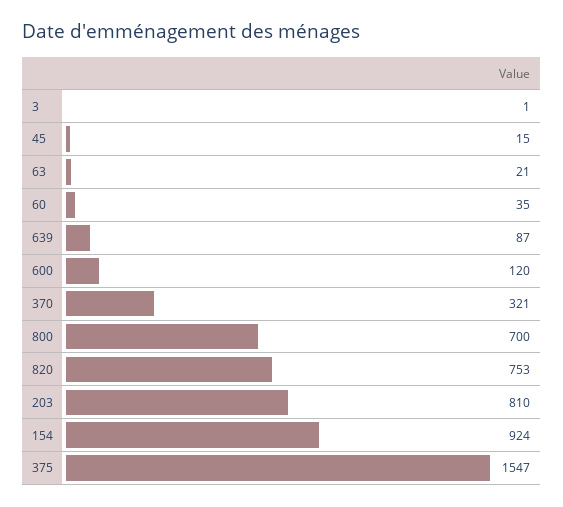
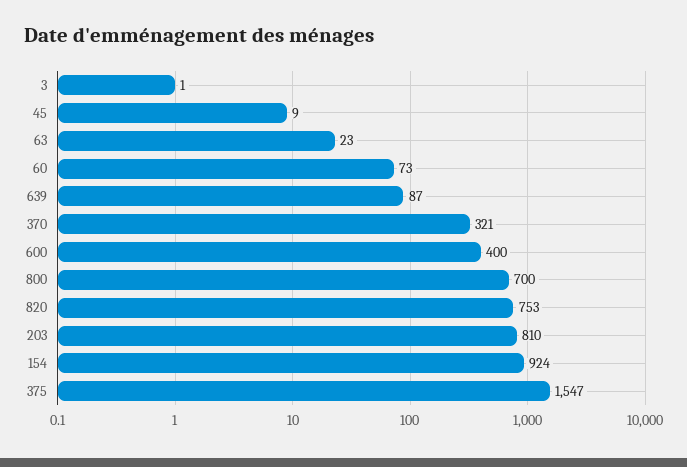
  {
    "3": 1,
-   "45": 15,
+   "45": 9,
-   "63": 21,
+   "63": 23,
-   "60": 35,
+   "60": 73,
    "639": 87,
-   "600": 120,
+   "600": 400,
    "370": 321,
    "800": 700,
    "820": 753,
    "203": 810,
    "154": 924,
    "375": 1547
  }

